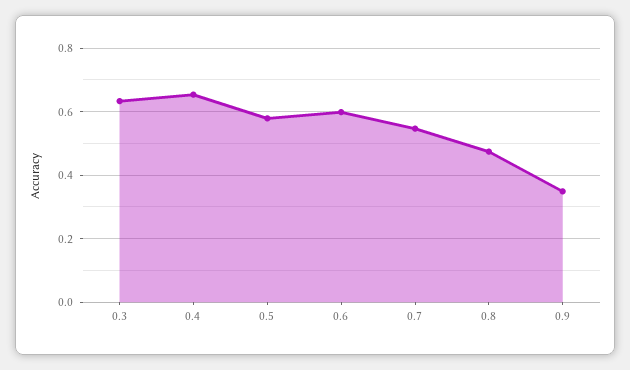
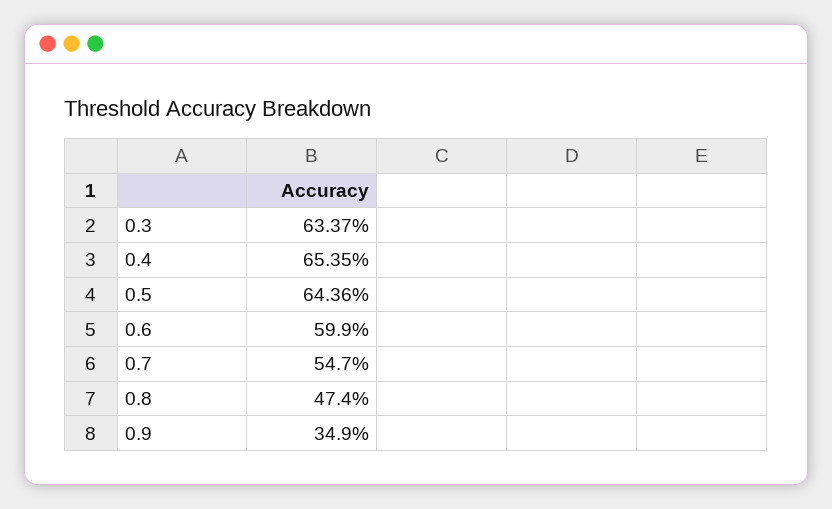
  {
    "0.3": 0.6337,
    "0.4": 0.6535,
-   "0.5": 0.58,
+   "0.5": 0.6436,
    "0.6": 0.599,
    "0.7": 0.547,
    "0.8": 0.474,
    "0.9": 0.349
  }

